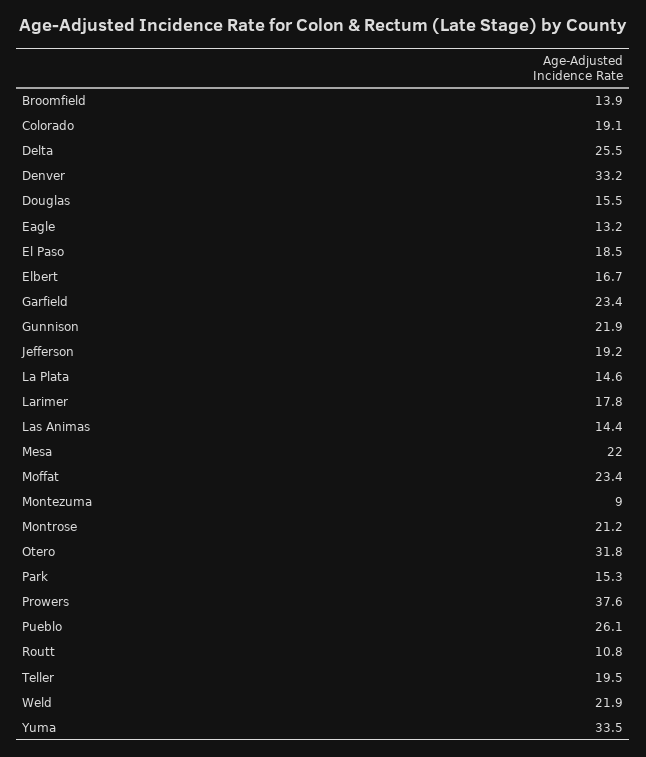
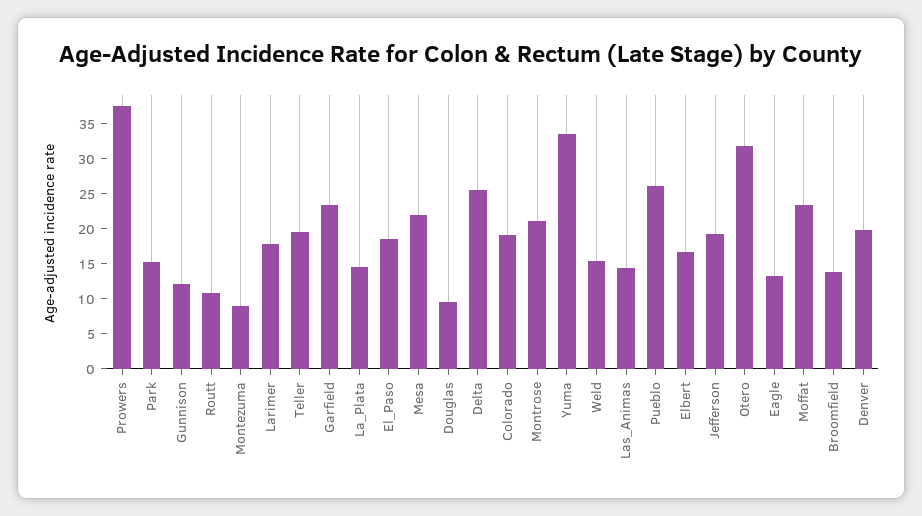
  {
    "Broomfield": 13.9,
    "Colorado": 19.1,
    "Delta": 25.5,
-   "Denver": 33.2,
+   "Denver": 20,
-   "Douglas": 15.5,
+   "Douglas": 10,
    "Eagle": 13.2,
    "El Paso": 18.5,
    "Elbert": 16.7,
    "Garfield": 23.4,
-   "Gunnison": 21.9,
+   "Gunnison": 12.5,
    "Jefferson": 19.2,
    "La Plata": 14.6,
    "Larimer": 17.8,
    "Las Animas": 14.4,
    "Mesa": 22,
    "Moffat": 23.4,
    "Montezuma": 9,
    "Montrose": 21.2,
    "Otero": 31.8,
    "Park": 15.3,
    "Prowers": 37.6,
    "Pueblo": 26.1,
    "Routt": 10.8,
    "Teller": 19.5,
-   "Weld": 21.9,
+   "Weld": 15,
    "Yuma": 33.5
  }

